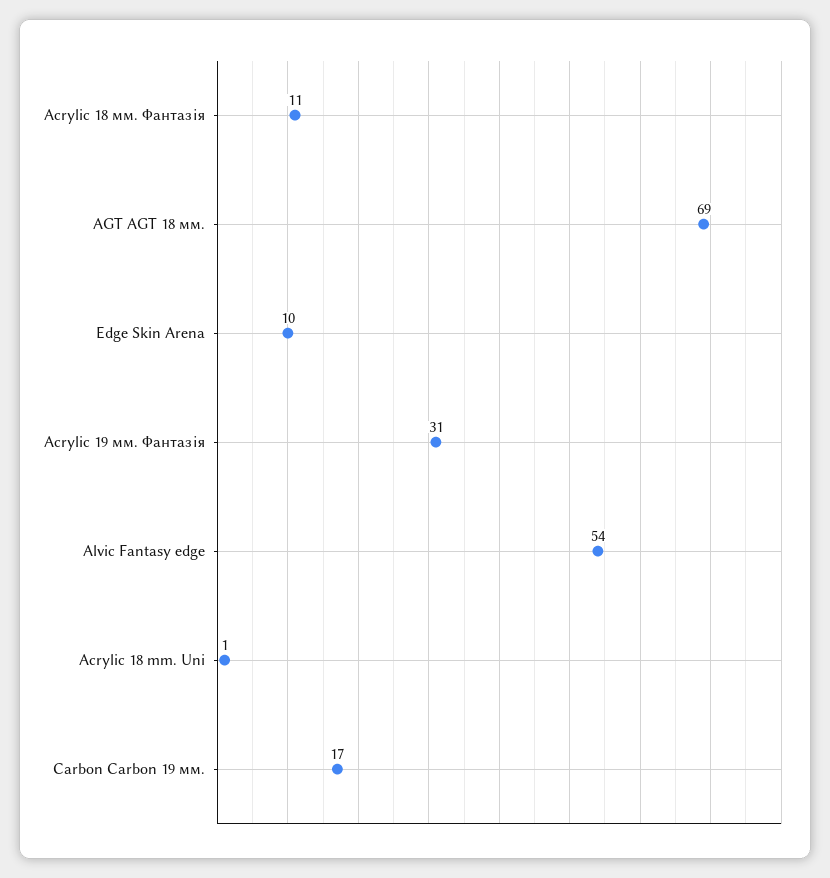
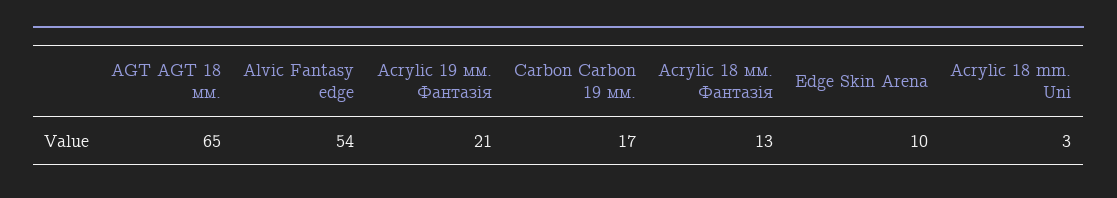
  {
-   "Acrylic 18 мм. Фантазія": 11,
+   "Acrylic 18 мм. Фантазія": 13,
-   "AGT AGT 18 мм.": 69,
+   "AGT AGT 18 мм.": 65,
    "Edge Skin Arena": 10,
-   "Acrylic 19 мм. Фантазія": 31,
+   "Acrylic 19 мм. Фантазія": 21,
    "Alvic Fantasy edge": 54,
-   "Acrylic 18 mm. Uni": 1,
+   "Acrylic 18 mm. Uni": 3,
    "Carbon Carbon 19 мм.": 17
  }

